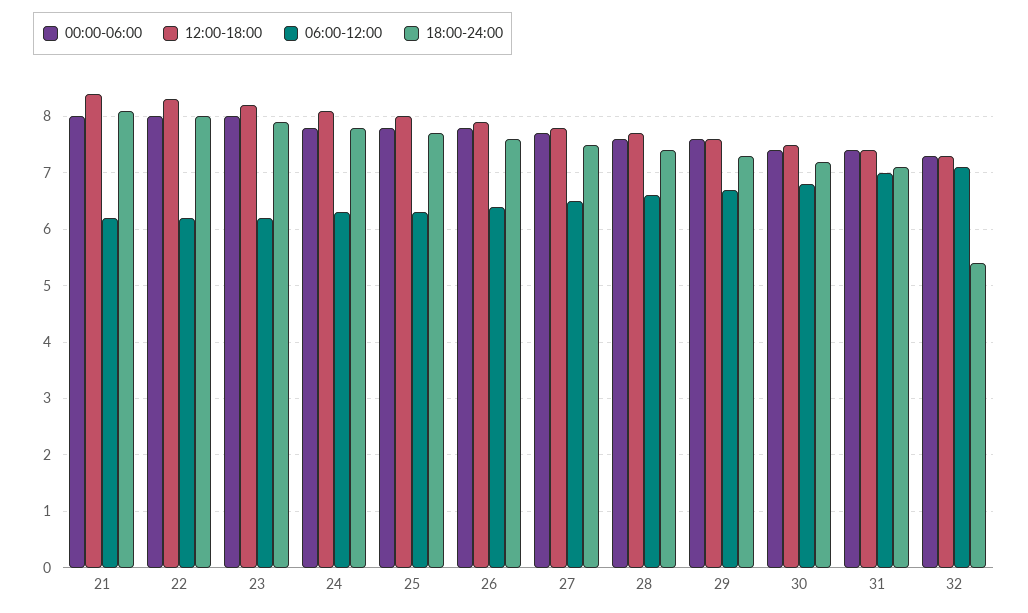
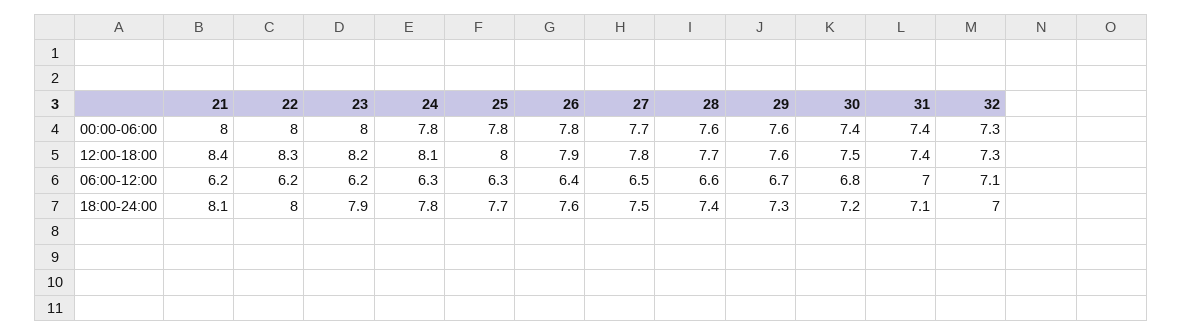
  {
    "00:00-06:00": {
      "21": 8,
      "22": 8,
      "23": 8,
      "24": 7.8,
      "25": 7.8,
      "26": 7.8,
      "27": 7.7,
      "28": 7.6,
      "29": 7.6,
      "30": 7.4,
      "31": 7.4,
      "32": 7.3
    },
    "12:00-18:00": {
      "21": 8.4,
      "22": 8.3,
      "23": 8.2,
      "24": 8.1,
      "25": 8,
      "26": 7.9,
      "27": 7.8,
      "28": 7.7,
      "29": 7.6,
      "30": 7.5,
      "31": 7.4,
      "32": 7.3
    },
    "06:00-12:00": {
      "21": 6.2,
      "22": 6.2,
      "23": 6.2,
      "24": 6.3,
      "25": 6.3,
      "26": 6.4,
      "27": 6.5,
      "28": 6.6,
      "29": 6.7,
      "30": 6.8,
      "31": 7,
      "32": 7.1
    },
    "18:00-24:00": {
      "21": 8.1,
      "22": 8,
      "23": 7.9,
      "24": 7.8,
      "25": 7.7,
      "26": 7.6,
      "27": 7.5,
      "28": 7.4,
      "29": 7.3,
      "30": 7.2,
      "31": 7.1,
-     "32": 5.5
+     "32": 7
    }
  }

